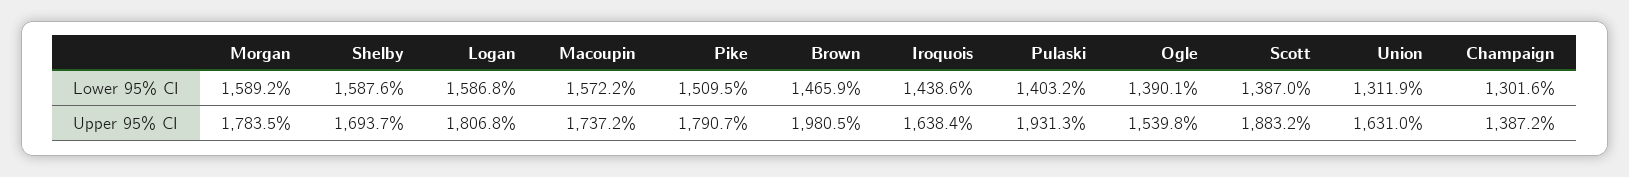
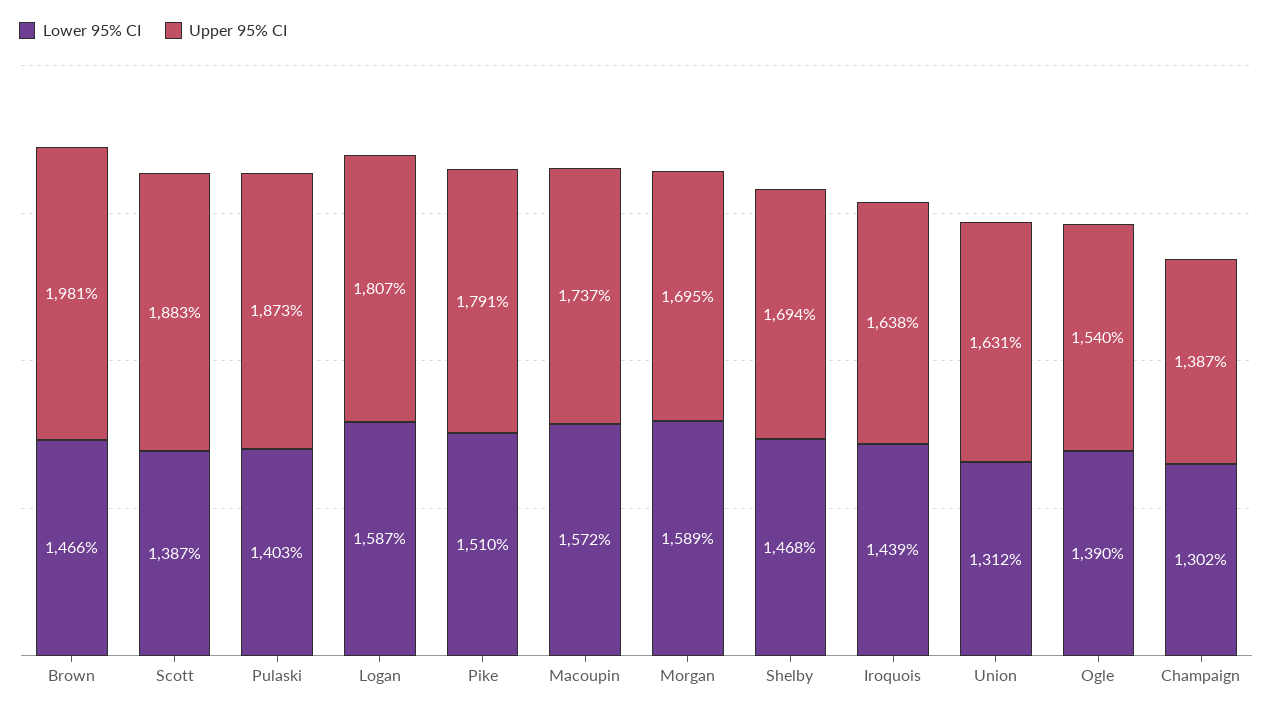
  {
    "Lower 95% CI": {
      "Morgan": 1589.2,
-     "Shelby": 1587.6,
+     "Shelby": 1468,
      "Logan": 1586.8,
      "Macoupin": 1572.2,
      "Pike": 1509.5,
      "Brown": 1465.9,
      "Iroquois": 1438.6,
      "Pulaski": 1403.2,
      "Ogle": 1390.1,
      "Scott": 1387,
      "Union": 1311.9,
      "Champaign": 1301.6
    },
    "Upper 95% CI": {
-     "Morgan": 1783.5,
+     "Morgan": 1695,
      "Shelby": 1693.7,
      "Logan": 1806.8,
      "Macoupin": 1737.2,
      "Pike": 1790.7,
      "Brown": 1980.5,
      "Iroquois": 1638.4,
-     "Pulaski": 1931.3,
+     "Pulaski": 1873,
      "Ogle": 1539.8,
      "Scott": 1883.2,
      "Union": 1631,
      "Champaign": 1387.2
    }
  }

